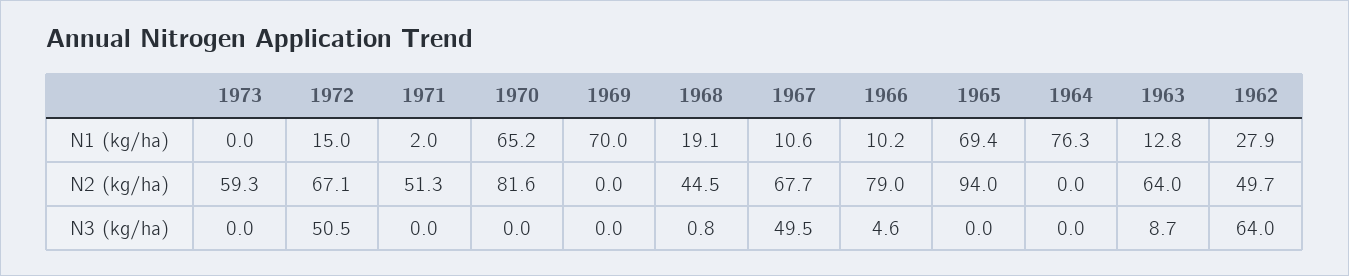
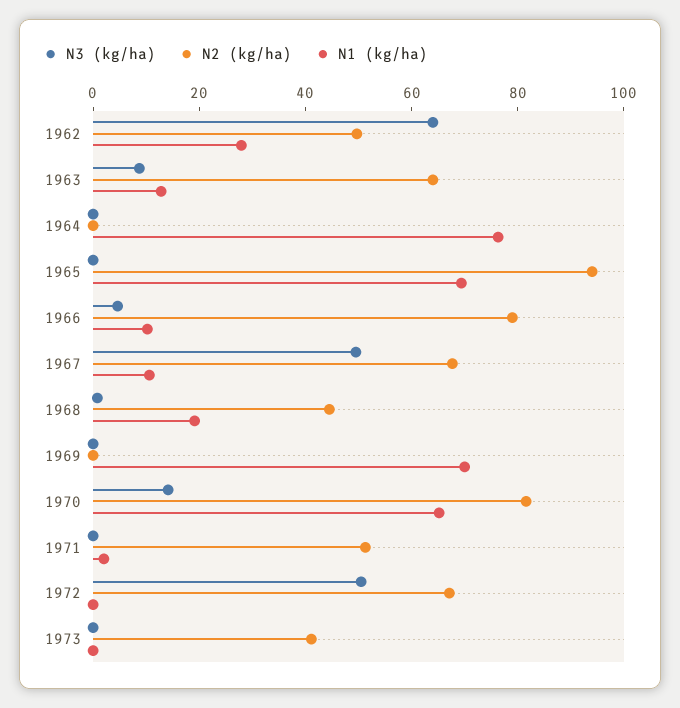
  {
    "N1 (kg/ha)": {
      "1973": 0,
-     "1972": 15,
+     "1972": 0,
      "1971": 2,
      "1970": 65.2,
      "1969": 70,
      "1968": 19.1,
      "1967": 10.6,
      "1966": 10.2,
      "1965": 69.4,
      "1964": 76.3,
      "1963": 12.8,
      "1962": 27.9
    },
    "N2 (kg/ha)": {
-     "1973": 59.3,
+     "1973": 40,
      "1972": 67.1,
      "1971": 51.3,
      "1970": 81.6,
      "1969": 0,
      "1968": 44.5,
      "1967": 67.7,
      "1966": 79,
      "1965": 94,
      "1964": 0,
      "1963": 64,
      "1962": 49.7
    },
    "N3 (kg/ha)": {
      "1973": 0,
      "1972": 50.5,
      "1971": 0,
-     "1970": 0,
+     "1970": 15,
      "1969": 0,
      "1968": 0.8,
      "1967": 49.5,
      "1966": 4.6,
      "1965": 0,
      "1964": 0,
      "1963": 8.7,
      "1962": 64
    }
  }

